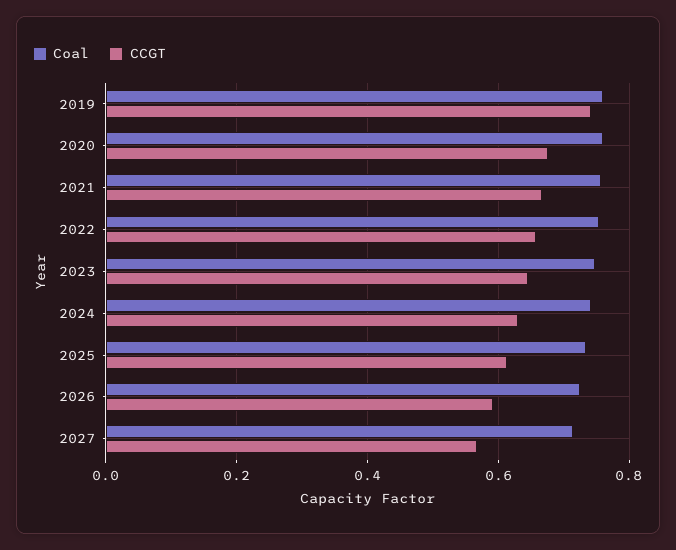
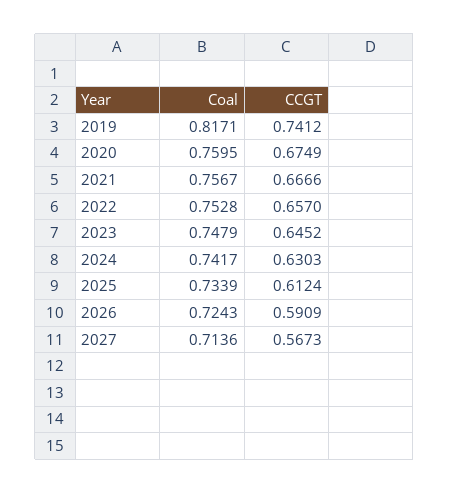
  {
    "Coal": {
-     "2019": 0.76,
+     "2019": 0.8171,
      "2020": 0.7595,
      "2021": 0.7567,
      "2022": 0.7528,
      "2023": 0.7479,
      "2024": 0.7417,
      "2025": 0.7339,
      "2026": 0.7243,
      "2027": 0.7136
    },
    "CCGT": {
      "2019": 0.7412,
      "2020": 0.6749,
      "2021": 0.6666,
      "2022": 0.657,
      "2023": 0.6452,
      "2024": 0.6303,
      "2025": 0.6124,
      "2026": 0.5909,
      "2027": 0.5673
    }
  }

